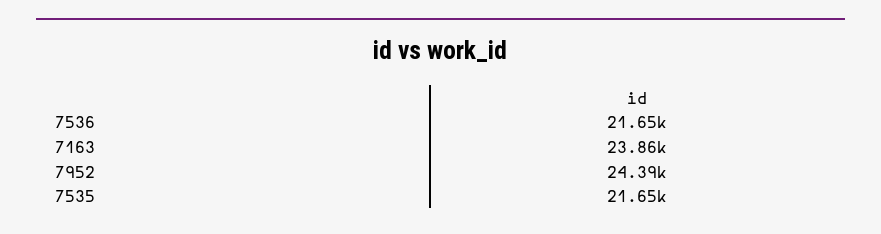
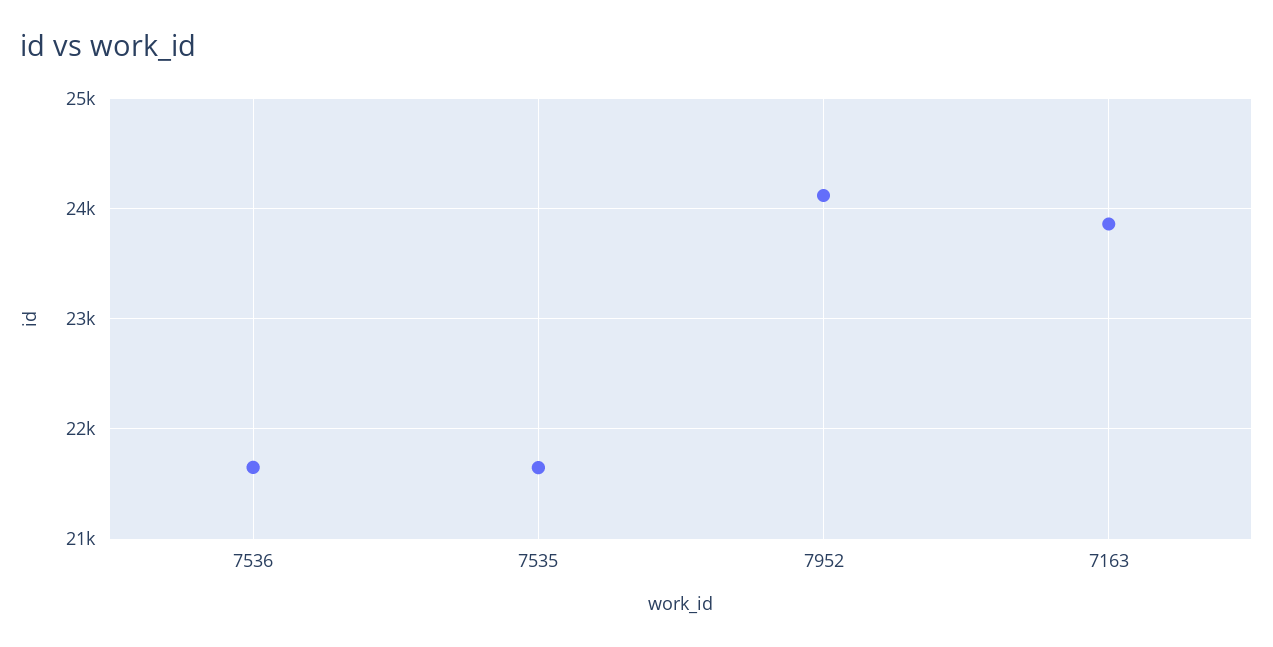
  {
    "7536": 21650,
    "7163": 23860,
-   "7952": 24390,
+   "7952": 24100,
    "7535": 21650
  }

